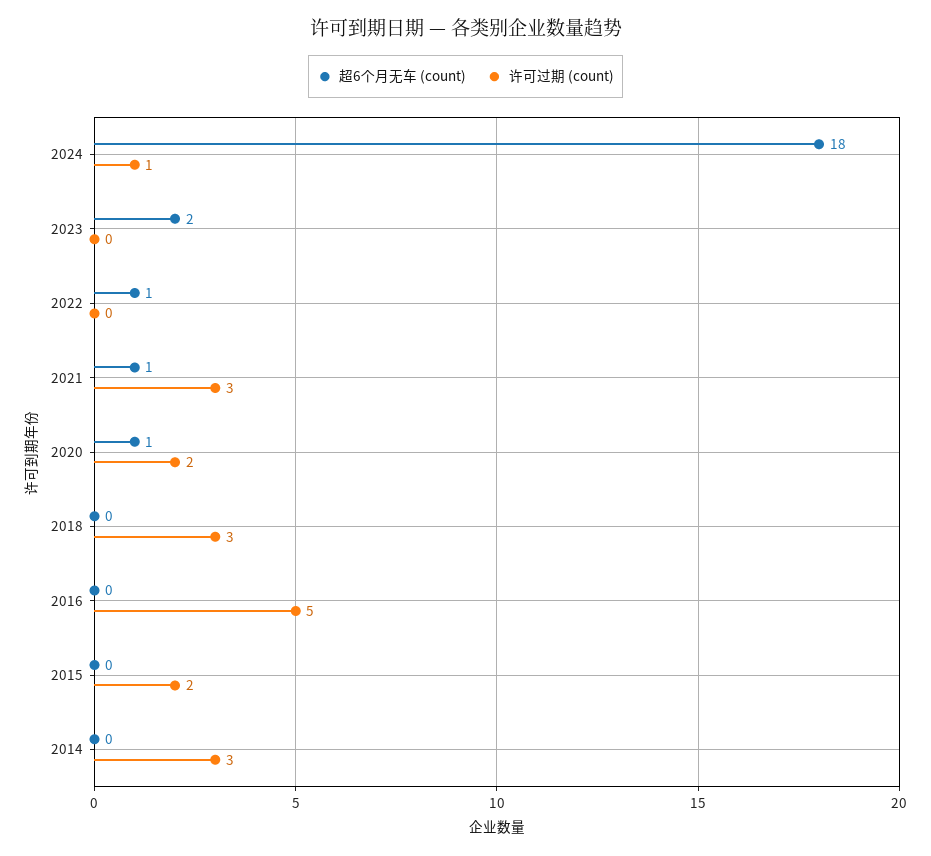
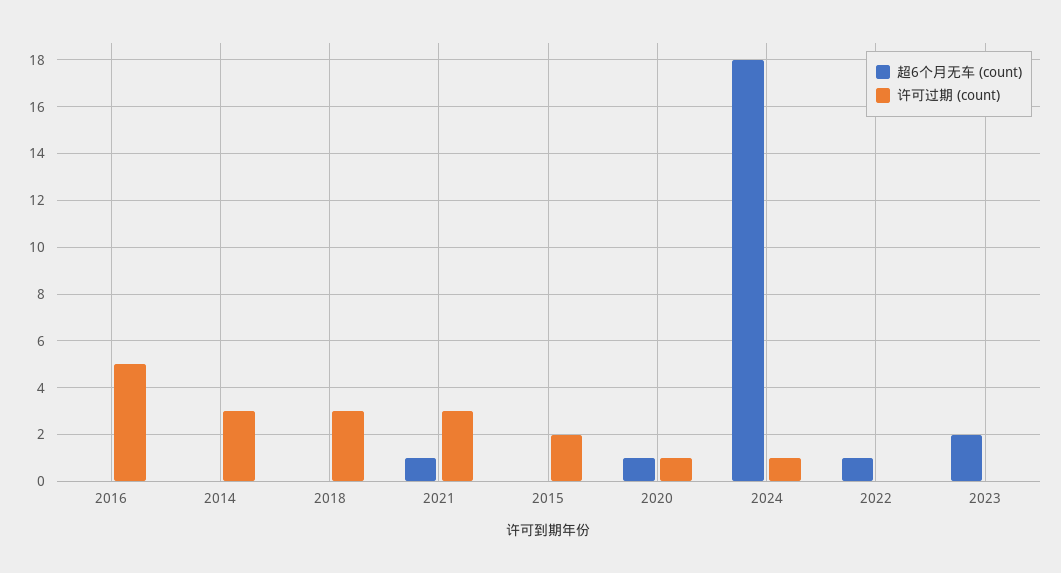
  {
    "超6个月无车 (count)": {
      "2024": 18,
      "2023": 2,
      "2022": 1,
      "2021": 1,
      "2020": 1,
      "2018": 0,
      "2016": 0,
      "2015": 0,
      "2014": 0
    },
    "许可过期 (count)": {
      "2024": 1,
      "2023": 0,
      "2022": 0,
      "2021": 3,
-     "2020": 2,
+     "2020": 1,
      "2018": 3,
      "2016": 5,
      "2015": 2,
      "2014": 3
    }
  }

